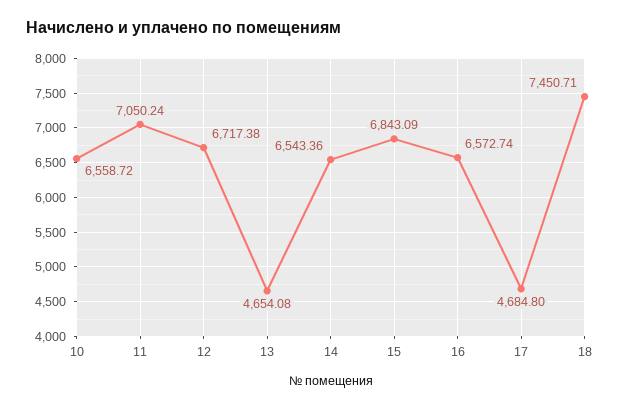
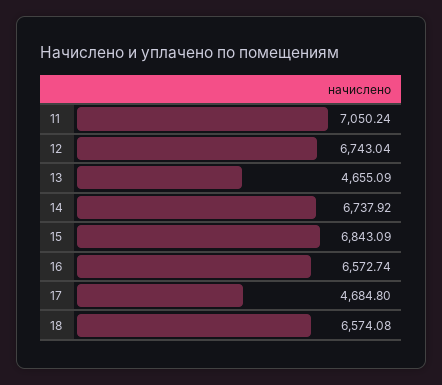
  {
-   "10": 6558.72,
    "11": 7050.24,
-   "12": 6717.38,
+   "12": 6743.04,
-   "13": 4654.08,
+   "13": 4655.09,
-   "14": 6543.36,
+   "14": 6737.92,
    "15": 6843.09,
    "16": 6572.74,
    "17": 4684.8,
-   "18": 7450.71
+   "18": 6574.08
  }

